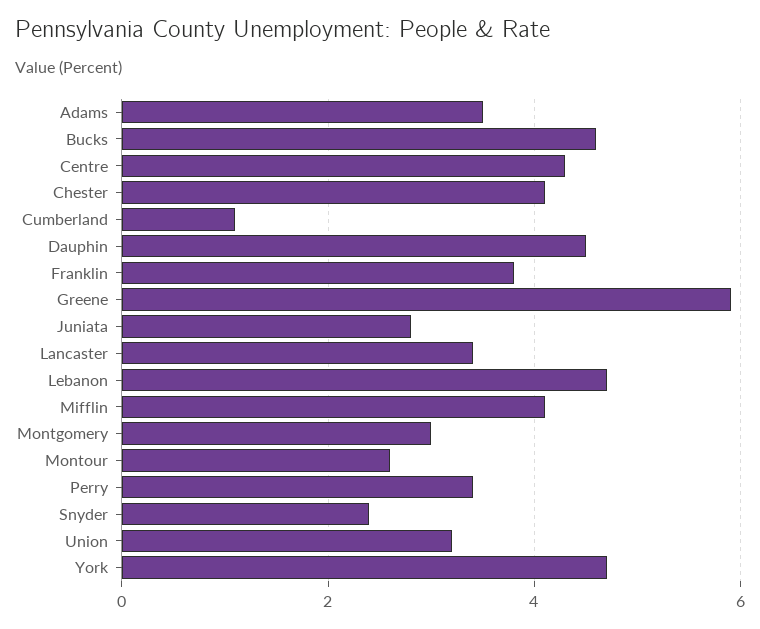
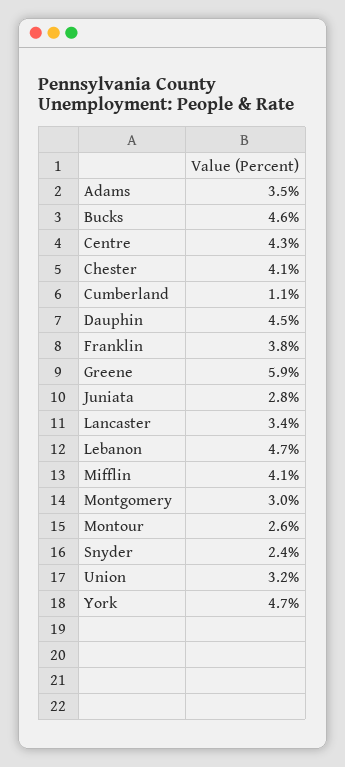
  {
    "Adams": 3.5,
    "Bucks": 4.6,
    "Centre": 4.3,
    "Chester": 4.1,
    "Cumberland": 1.1,
    "Dauphin": 4.5,
    "Franklin": 3.8,
    "Greene": 5.9,
    "Juniata": 2.8,
    "Lancaster": 3.4,
    "Lebanon": 4.7,
    "Mifflin": 4.1,
    "Montgomery": 3,
    "Montour": 2.6,
-   "Perry": 3.5,
    "Snyder": 2.4,
    "Union": 3.2,
    "York": 4.7
  }

